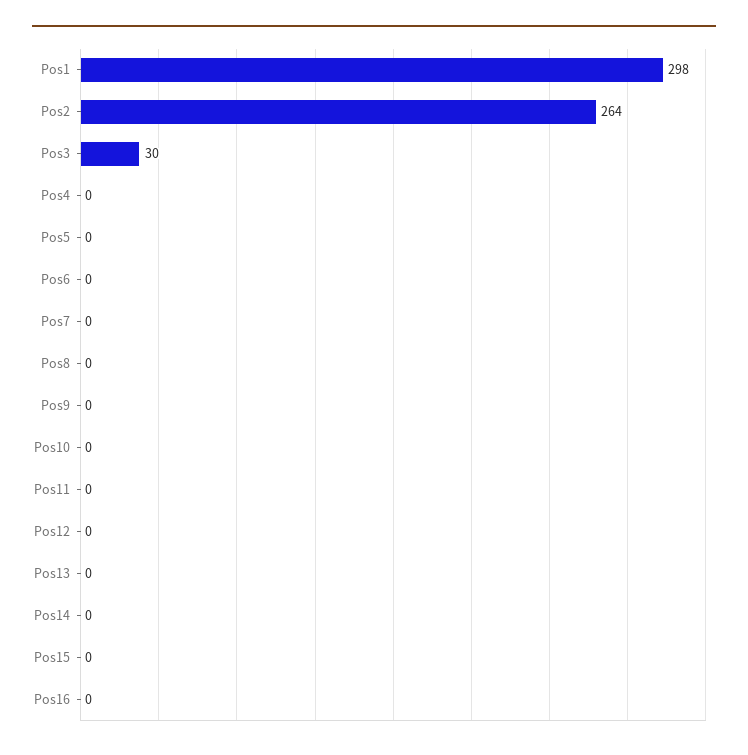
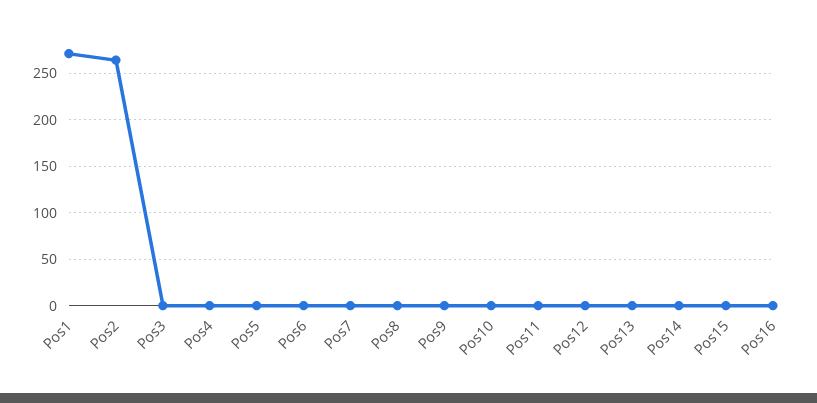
  {
-   "Pos1": 298,
+   "Pos1": 270,
    "Pos2": 264,
-   "Pos3": 30,
+   "Pos3": 0,
    "Pos4": 0,
    "Pos5": 0,
    "Pos6": 0,
    "Pos7": 0,
    "Pos8": 0,
    "Pos9": 0,
    "Pos10": 0,
    "Pos11": 0,
    "Pos12": 0,
    "Pos13": 0,
    "Pos14": 0,
    "Pos15": 0,
    "Pos16": 0
  }

